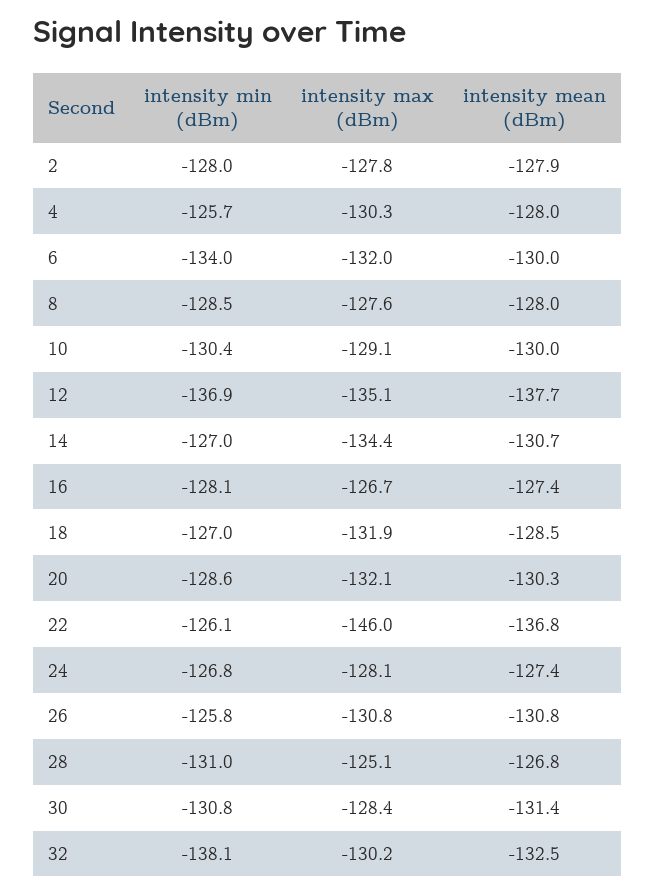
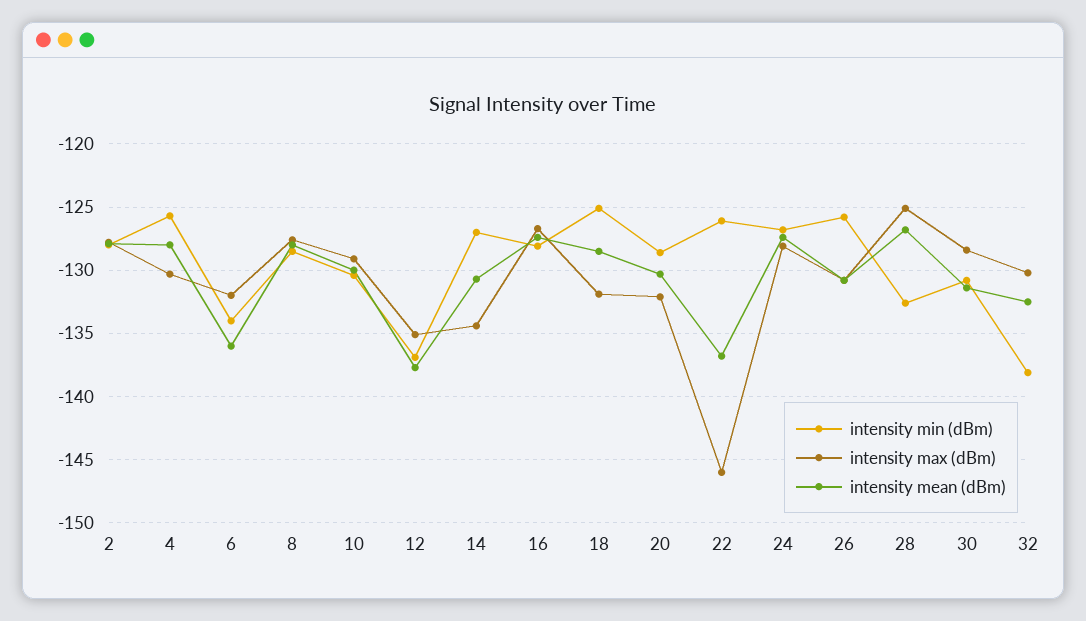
  {
    "intensity min (dBm)": {
      "2": -128,
      "4": -125.7,
      "6": -134,
      "8": -128.5,
      "10": -130.4,
      "12": -136.9,
      "14": -127,
      "16": -128.1,
-     "18": -127,
+     "18": -125,
      "20": -128.6,
      "22": -126.1,
      "24": -126.8,
      "26": -125.8,
-     "28": -131,
+     "28": -132.5,
      "30": -130.8,
      "32": -138.1
    },
    "intensity max (dBm)": {
      "2": -127.8,
      "4": -130.3,
      "6": -132,
      "8": -127.6,
      "10": -129.1,
      "12": -135.1,
      "14": -134.4,
      "16": -126.7,
      "18": -131.9,
      "20": -132.1,
      "22": -146,
      "24": -128.1,
      "26": -130.8,
      "28": -125.1,
      "30": -128.4,
      "32": -130.2
    },
    "intensity mean (dBm)": {
      "2": -127.9,
      "4": -128,
-     "6": -130,
+     "6": -136,
      "8": -128,
      "10": -130,
      "12": -137.7,
      "14": -130.7,
      "16": -127.4,
      "18": -128.5,
      "20": -130.3,
      "22": -136.8,
      "24": -127.4,
      "26": -130.8,
      "28": -126.8,
      "30": -131.4,
      "32": -132.5
    }
  }

